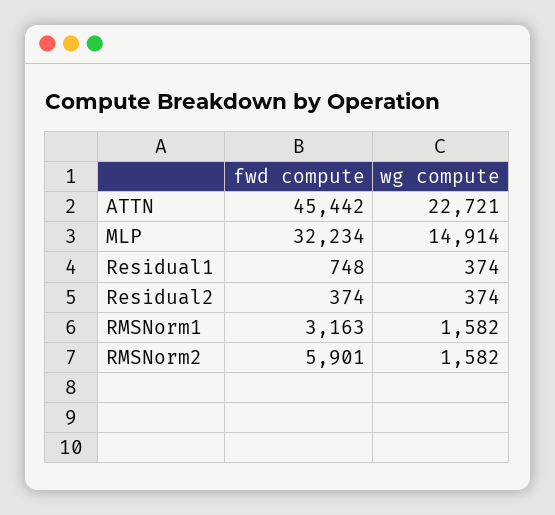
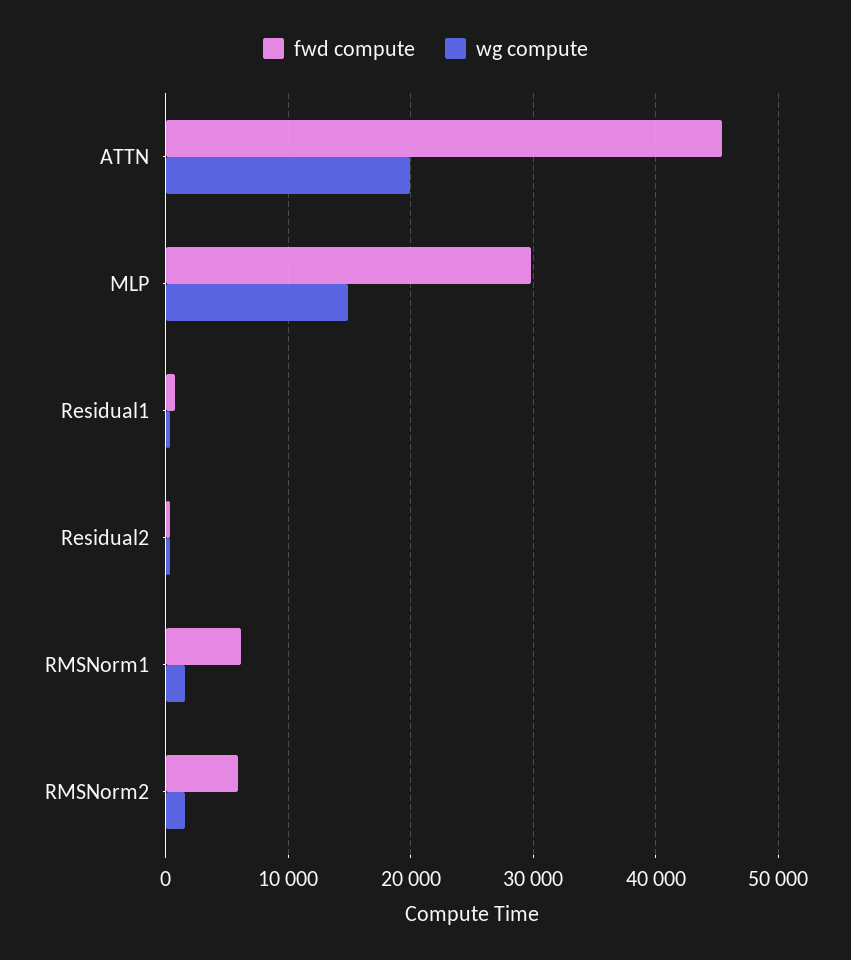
  {
    "fwd compute": {
      "ATTN": 45442,
-     "MLP": 32234,
+     "MLP": 30000,
      "Residual1": 748,
      "Residual2": 374,
-     "RMSNorm1": 3163,
+     "RMSNorm1": 6000,
      "RMSNorm2": 5901
    },
    "wg compute": {
-     "ATTN": 22721,
+     "ATTN": 20000,
      "MLP": 14914,
      "Residual1": 374,
      "Residual2": 374,
      "RMSNorm1": 1582,
      "RMSNorm2": 1582
    }
  }

